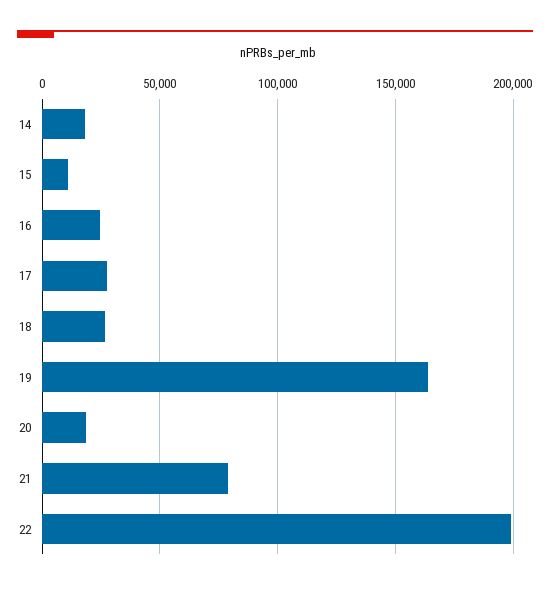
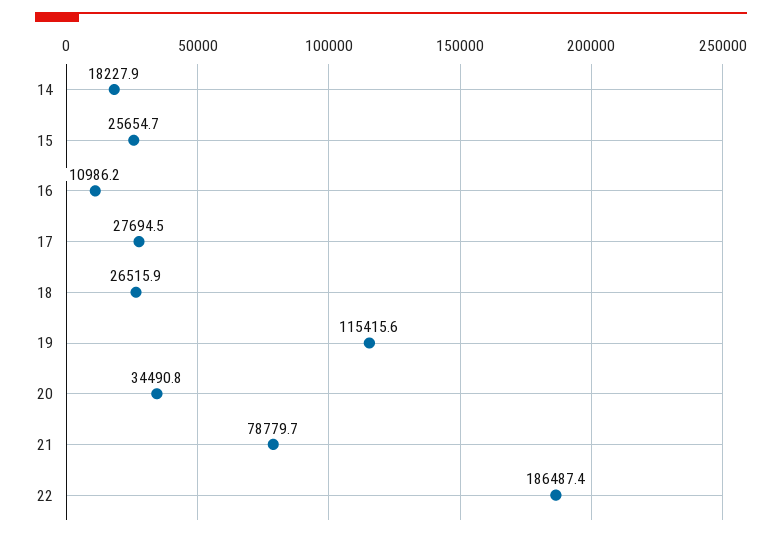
  {
    "14": 18227.9,
-   "15": 10000,
+   "15": 25654.7,
-   "16": 25000,
+   "16": 10986.2,
    "17": 27694.5,
    "18": 26515.9,
-   "19": 165000,
+   "19": 115415.6,
-   "20": 20000,
+   "20": 34490.8,
    "21": 78779.7,
-   "22": 200000
+   "22": 186487.4
  }

